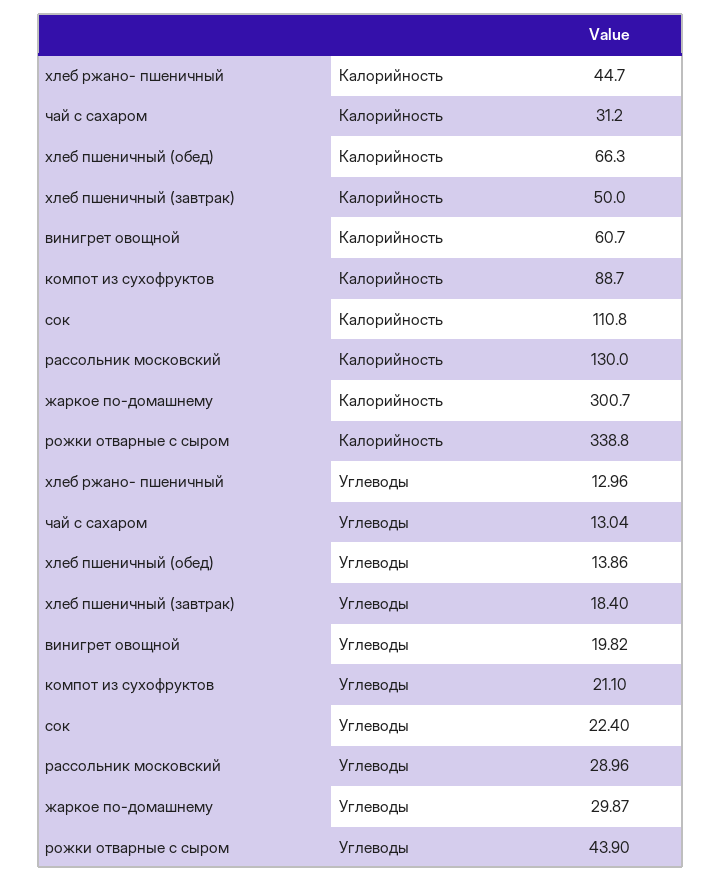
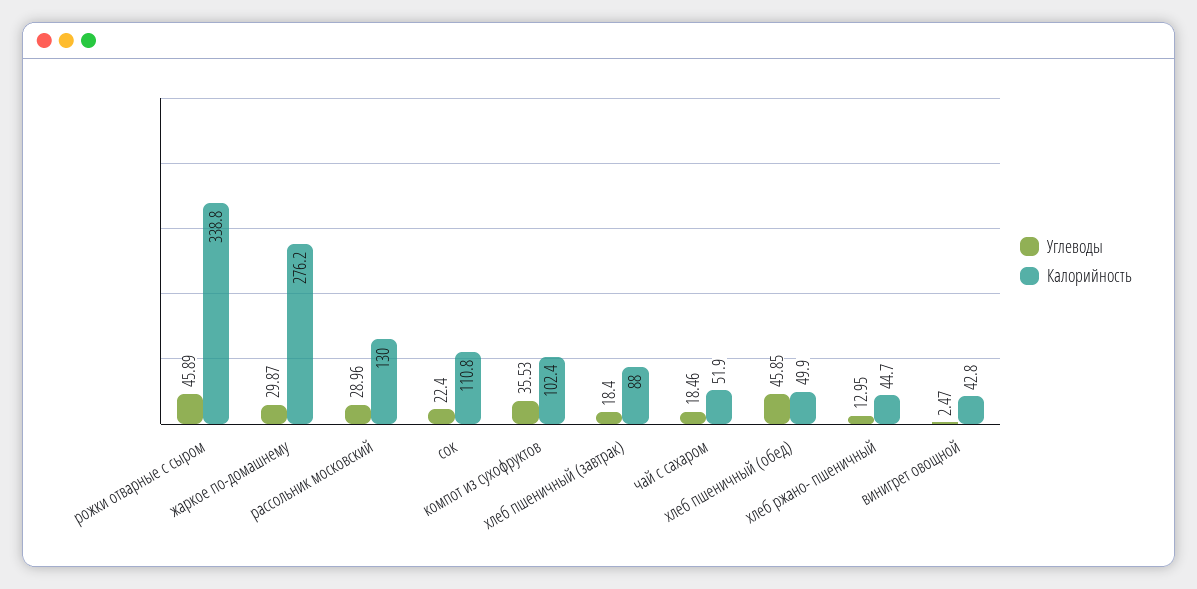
  {
    "Калорийность": {
      "хлеб ржано- пшеничный": 44.7,
-     "чай с сахаром": 31.2,
+     "чай с сахаром": 51.9,
-     "хлеб пшеничный (обед)": 66.3,
+     "хлеб пшеничный (обед)": 49.9,
-     "хлеб пшеничный (завтрак)": 50,
+     "хлеб пшеничный (завтрак)": 88,
-     "винигрет овощной": 60.7,
+     "винигрет овощной": 42.8,
-     "компот из сухофруктов": 88.7,
+     "компот из сухофруктов": 102.4,
      "сок": 110.8,
      "рассольник московский": 130,
-     "жаркое по-домашнему": 300.7,
+     "жаркое по-домашнему": 276.2,
      "рожки отварные с сыром": 338.8
    },
    "Углеводы": {
-     "хлеб ржано- пшеничный": 12.96,
+     "хлеб ржано- пшеничный": 12.95,
-     "чай с сахаром": 13.04,
+     "чай с сахаром": 18.46,
-     "хлеб пшеничный (обед)": 13.86,
+     "хлеб пшеничный (обед)": 45.85,
      "хлеб пшеничный (завтрак)": 18.4,
-     "винигрет овощной": 19.82,
+     "винигрет овощной": 2.47,
-     "компот из сухофруктов": 21.1,
+     "компот из сухофруктов": 35.53,
      "сок": 22.4,
      "рассольник московский": 28.96,
      "жаркое по-домашнему": 29.87,
-     "рожки отварные с сыром": 43.9
+     "рожки отварные с сыром": 45.89
    }
  }

